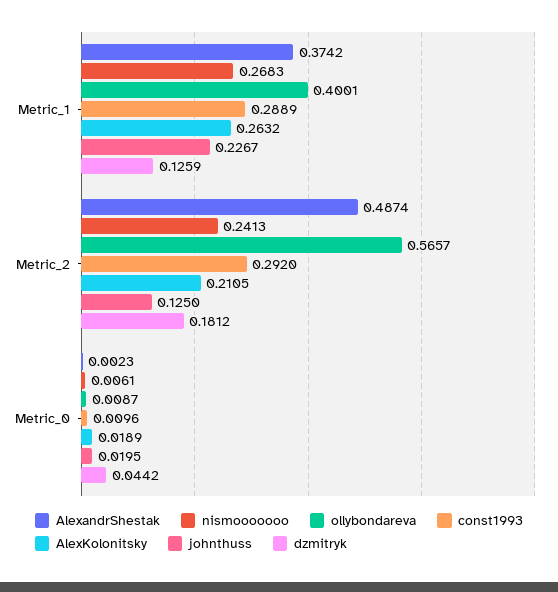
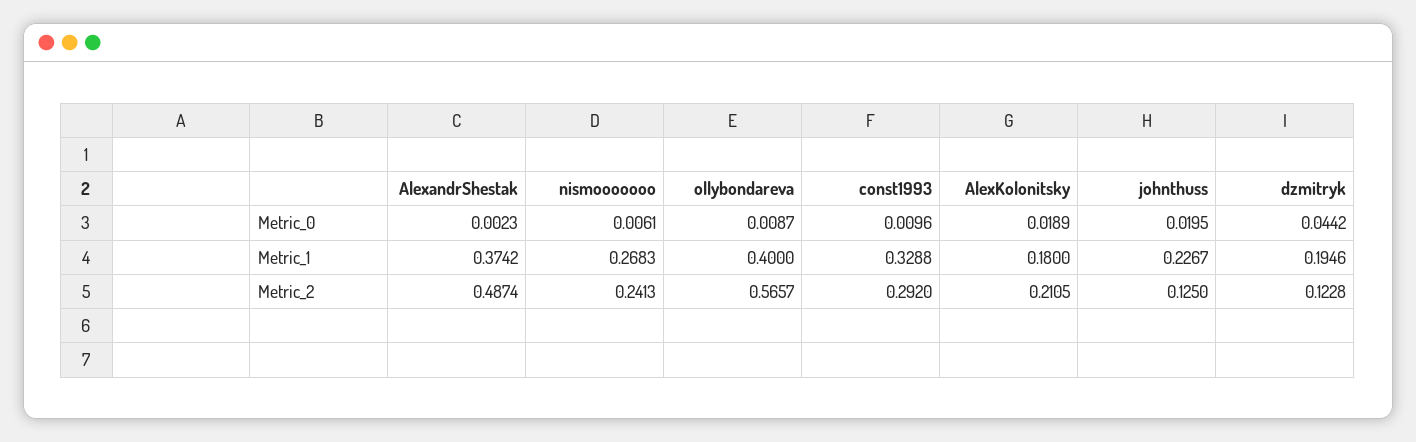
  {
    "AlexandrShestak": {
      "Metric_1": 0.3742,
      "Metric_2": 0.4874,
      "Metric_0": 0.0023
    },
    "nismooooooo": {
      "Metric_1": 0.2683,
      "Metric_2": 0.2413,
      "Metric_0": 0.0061
    },
    "ollybondareva": {
-     "Metric_1": 0.4001,
+     "Metric_1": 0.4,
      "Metric_2": 0.5657,
      "Metric_0": 0.0087
    },
    "const1993": {
-     "Metric_1": 0.2889,
+     "Metric_1": 0.3288,
      "Metric_2": 0.292,
      "Metric_0": 0.0096
    },
    "AlexKolonitsky": {
-     "Metric_1": 0.2632,
+     "Metric_1": 0.18,
      "Metric_2": 0.2105,
      "Metric_0": 0.0189
    },
    "johnthuss": {
      "Metric_1": 0.2267,
      "Metric_2": 0.125,
      "Metric_0": 0.0195
    },
    "dzmitryk": {
-     "Metric_1": 0.1259,
+     "Metric_1": 0.1946,
-     "Metric_2": 0.1812,
+     "Metric_2": 0.1228,
      "Metric_0": 0.0442
    }
  }

